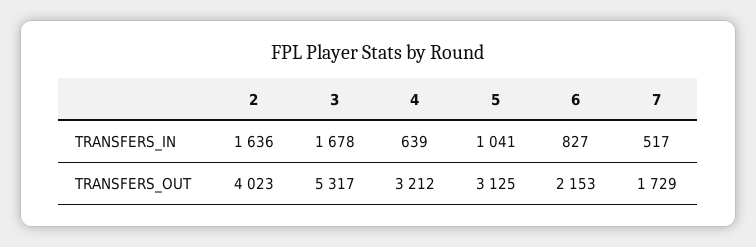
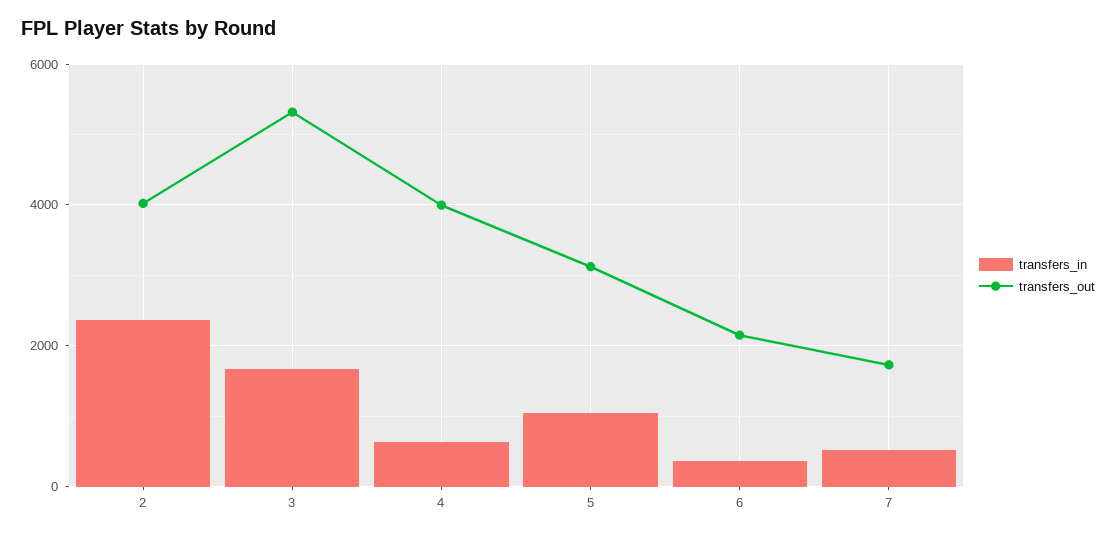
  {
    "TRANSFERS_IN": {
-     "2": 1636,
+     "2": 2400,
      "3": 1678,
      "4": 639,
      "5": 1041,
-     "6": 827,
+     "6": 400,
      "7": 517
    },
    "TRANSFERS_OUT": {
      "2": 4023,
      "3": 5317,
-     "4": 3212,
+     "4": 4000,
      "5": 3125,
      "6": 2153,
      "7": 1729
    }
  }

